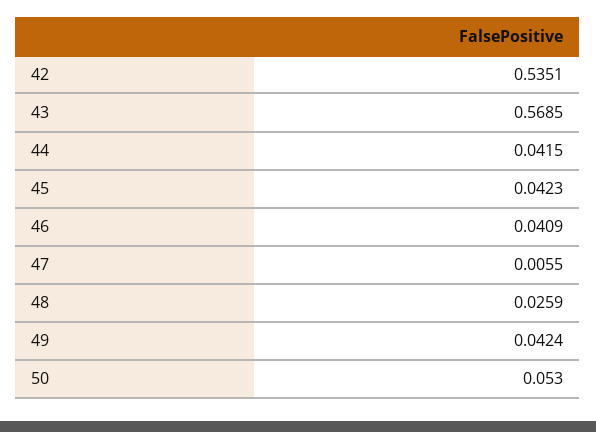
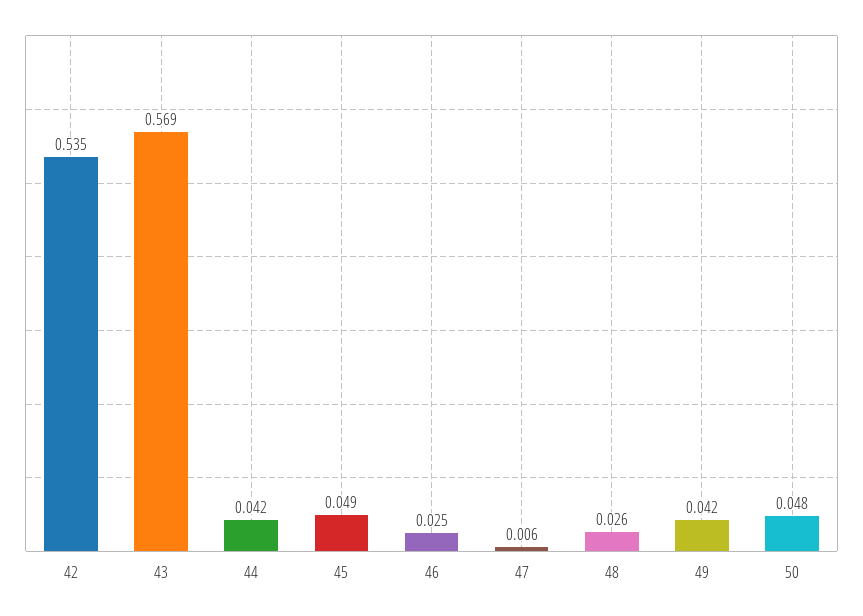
  {
    "42": 0.5351,
    "43": 0.5685,
    "44": 0.0415,
-   "45": 0.0423,
+   "45": 0.049,
-   "46": 0.0409,
+   "46": 0.025,
    "47": 0.0055,
    "48": 0.0259,
    "49": 0.0424,
-   "50": 0.053
+   "50": 0.048
  }

